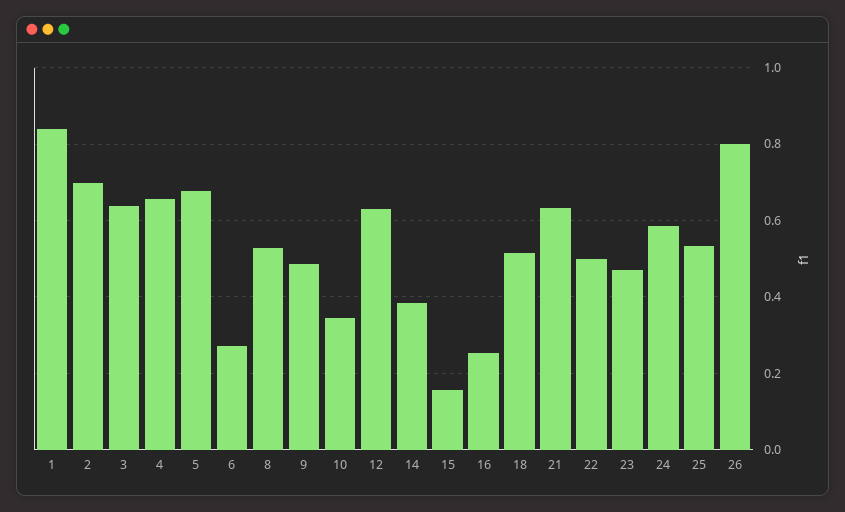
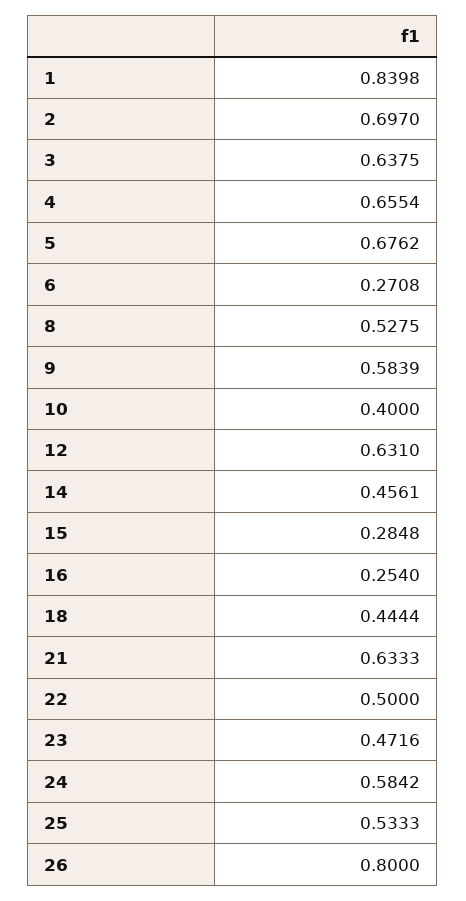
  {
    "1": 0.8398,
    "2": 0.697,
    "3": 0.6375,
    "4": 0.6554,
    "5": 0.6762,
    "6": 0.2708,
    "8": 0.5275,
-   "9": 0.48,
+   "9": 0.5839,
-   "10": 0.34,
+   "10": 0.4,
    "12": 0.631,
-   "14": 0.38,
+   "14": 0.4561,
-   "15": 0.16,
+   "15": 0.2848,
    "16": 0.254,
-   "18": 0.52,
+   "18": 0.4444,
    "21": 0.6333,
    "22": 0.5,
    "23": 0.4716,
    "24": 0.5842,
    "25": 0.5333,
    "26": 0.8
  }

